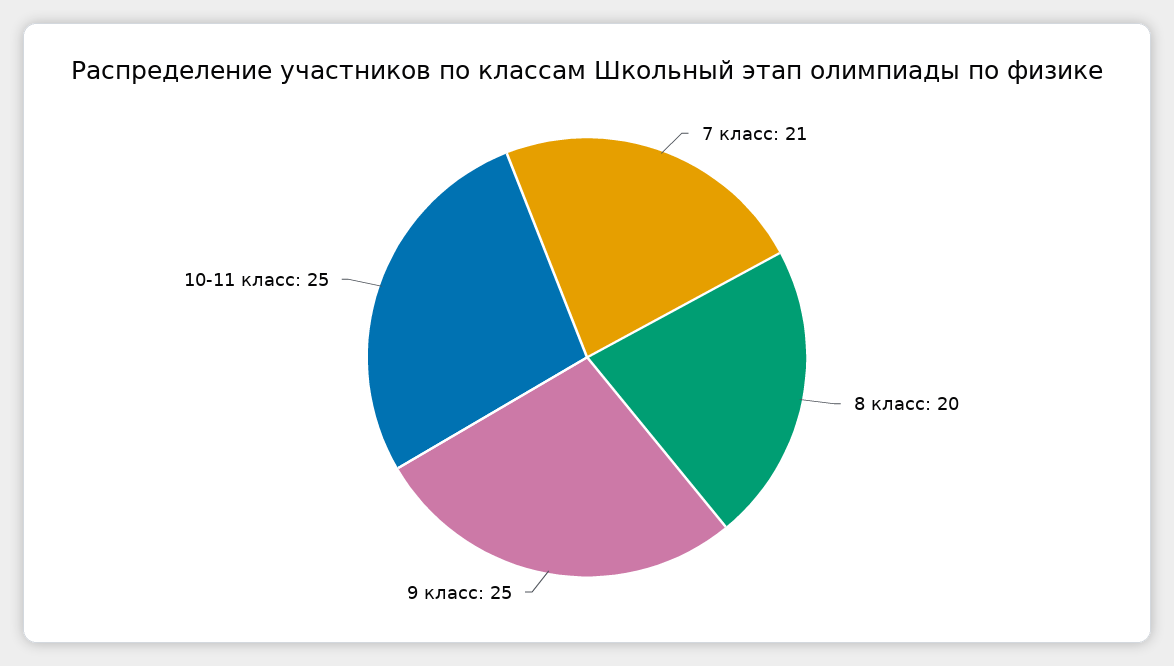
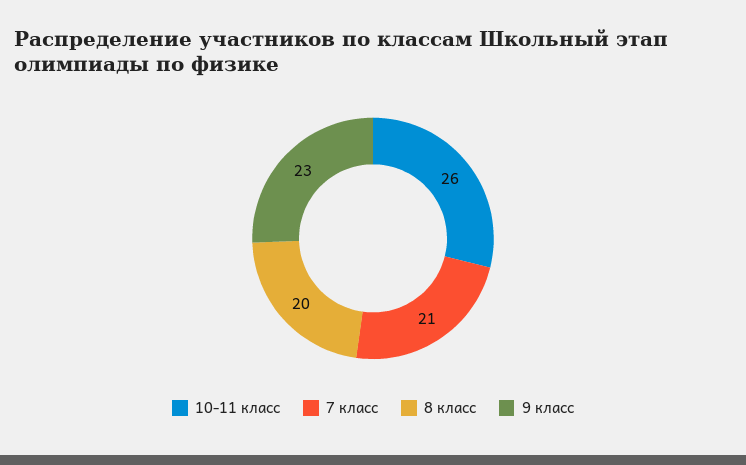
  {
    "7 класс": 21,
    "8 класс": 20,
-   "9 класс": 25,
+   "9 класс": 23,
-   "10-11 класс": 25
+   "10-11 класс": 26
  }

